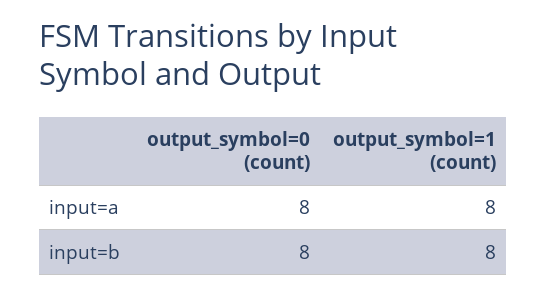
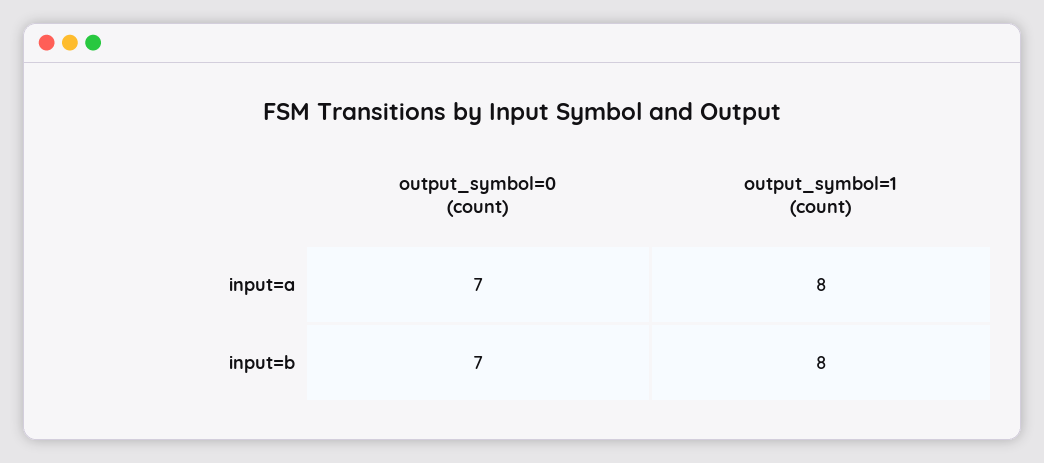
  {
    "output_symbol=0 (count)": {
-     "input=a": 8,
+     "input=a": 7,
-     "input=b": 8
+     "input=b": 7
    },
    "output_symbol=1 (count)": {
      "input=a": 8,
      "input=b": 8
    }
  }

